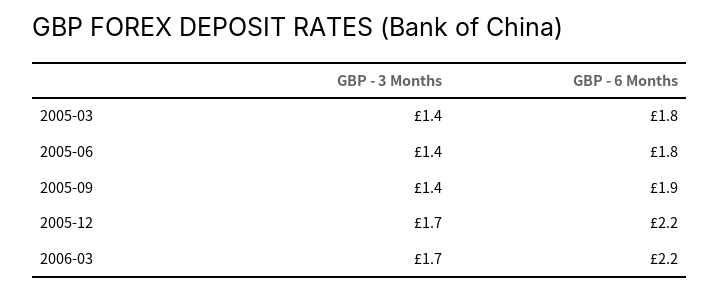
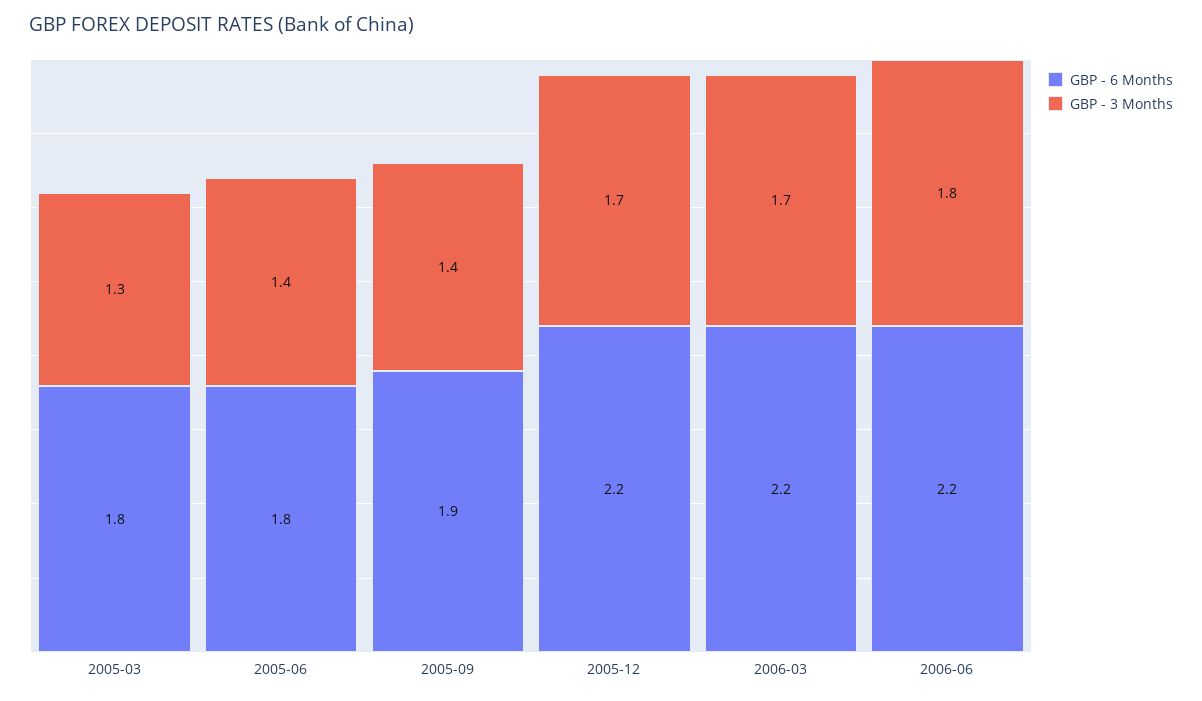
  {
    "GBP - 3 Months": {
-     "2005-03": 1.4,
+     "2005-03": 1.3,
      "2005-06": 1.4,
      "2005-09": 1.4,
      "2005-12": 1.7,
-     "2006-03": 1.7
+     "2006-03": 1.7,
+     "2006-06": 1.8
    },
    "GBP - 6 Months": {
      "2005-03": 1.8,
      "2005-06": 1.8,
      "2005-09": 1.9,
      "2005-12": 2.2,
-     "2006-03": 2.2
+     "2006-03": 2.2,
+     "2006-06": 2.2
    }
  }

